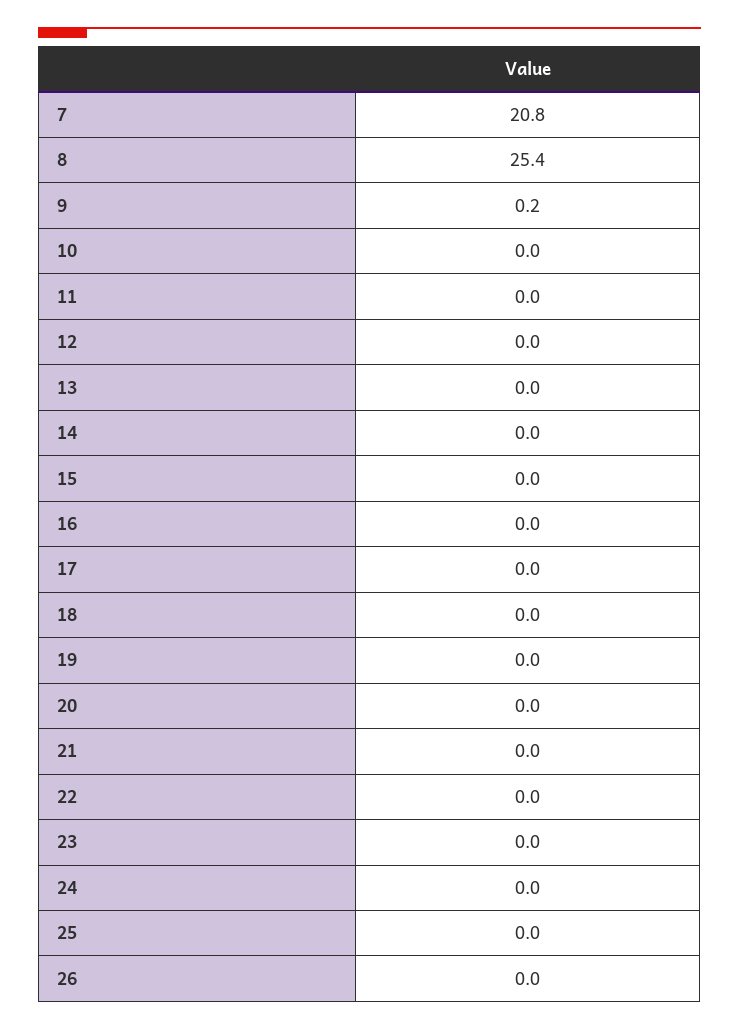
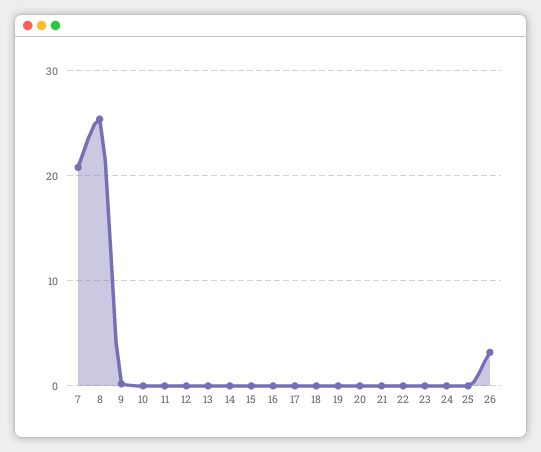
  {
    "7": 20.8,
    "8": 25.4,
    "9": 0.2,
    "10": 0,
    "11": 0,
    "12": 0,
    "13": 0,
    "14": 0,
    "15": 0,
    "16": 0,
    "17": 0,
    "18": 0,
    "19": 0,
    "20": 0,
    "21": 0,
    "22": 0,
    "23": 0,
    "24": 0,
    "25": 0,
-   "26": 0
+   "26": 3
  }

